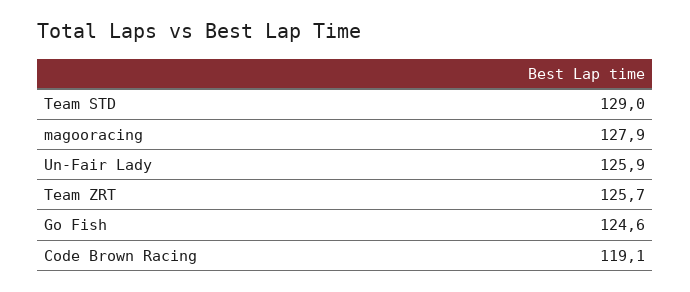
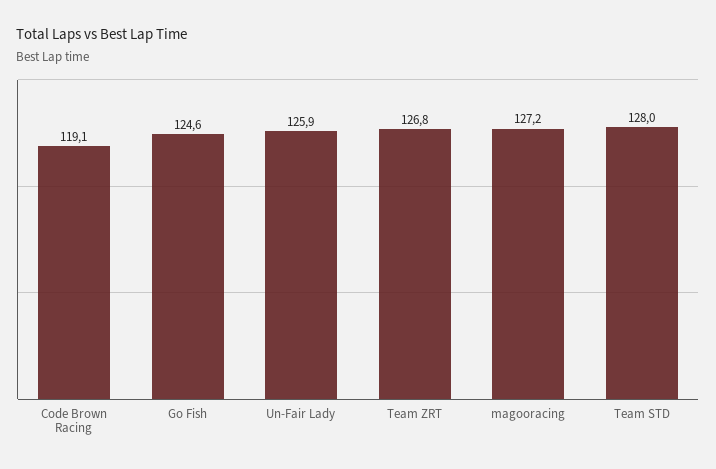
  {
-   "Team STD": 129,
+   "Team STD": 128,
-   "magooracing": 127.9,
+   "magooracing": 127.2,
    "Un-Fair Lady": 125.9,
-   "Team ZRT": 125.7,
+   "Team ZRT": 126.8,
    "Go Fish": 124.6,
    "Code Brown Racing": 119.1
  }

